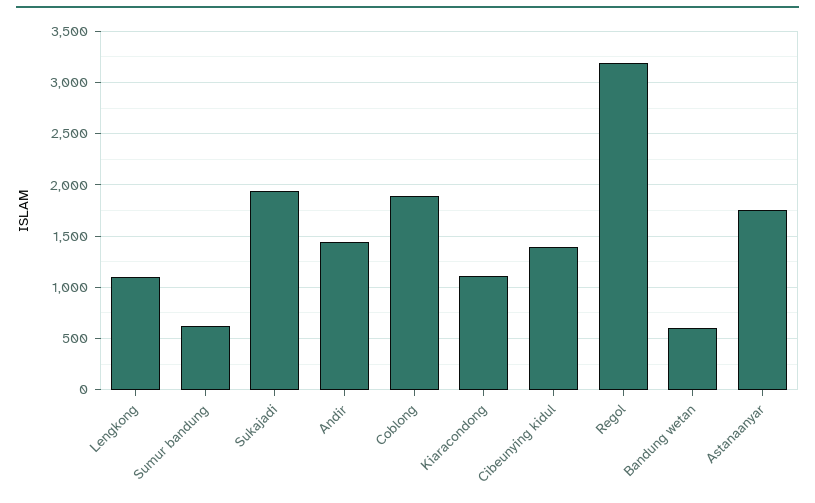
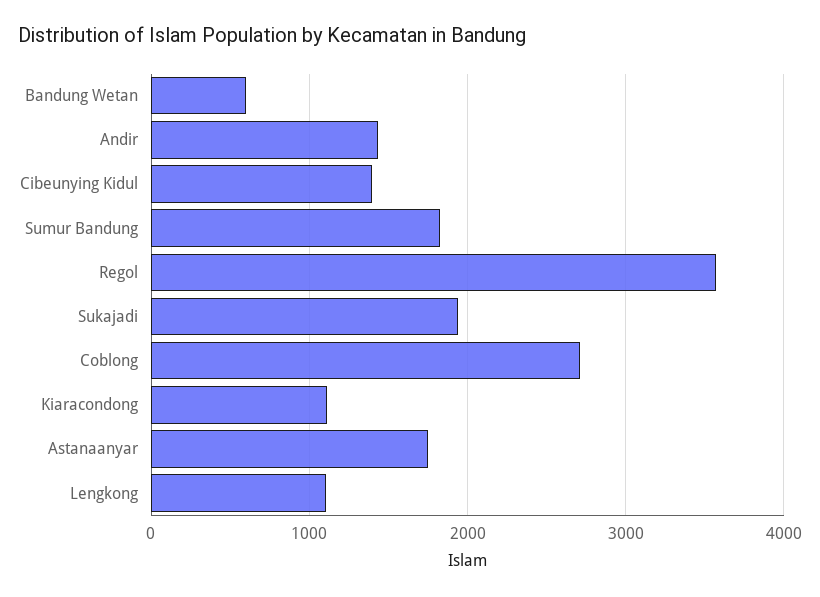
  {
    "Lengkong": 1100,
-   "Sumur bandung": 600,
+   "Sumur bandung": 1800,
    "Sukajadi": 1900,
    "Andir": 1400,
-   "Coblong": 1900,
+   "Coblong": 2700,
    "Kiaracondong": 1100,
    "Cibeunying kidul": 1400,
-   "Regol": 3200,
+   "Regol": 3600,
    "Bandung wetan": 600,
    "Astanaanyar": 1800
  }

